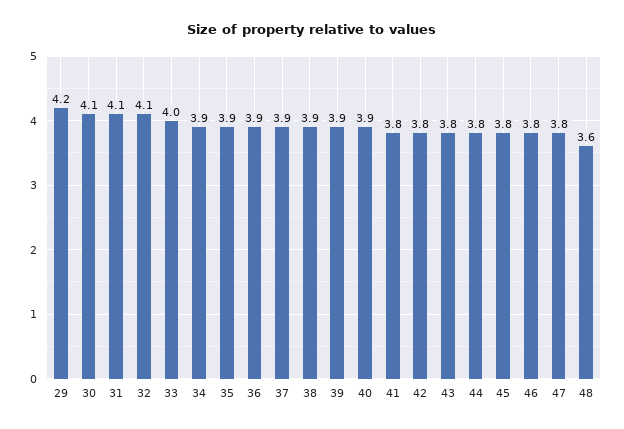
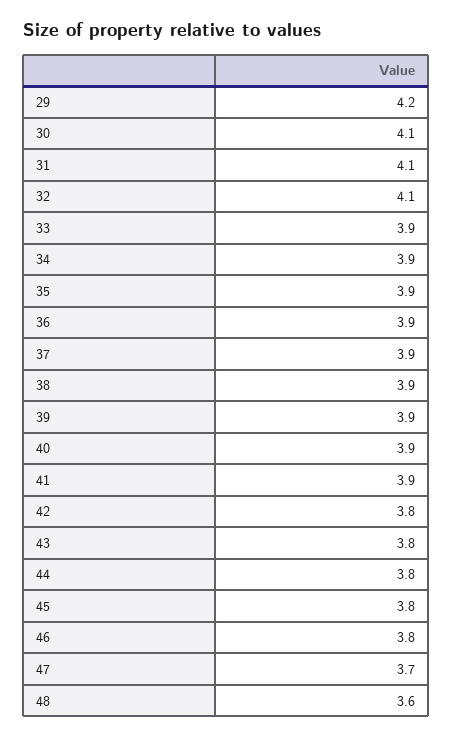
  {
    "29": 4.2,
    "30": 4.1,
    "31": 4.1,
    "32": 4.1,
-   "33": 4,
+   "33": 3.9,
    "34": 3.9,
    "35": 3.9,
    "36": 3.9,
    "37": 3.9,
    "38": 3.9,
    "39": 3.9,
    "40": 3.9,
-   "41": 3.8,
+   "41": 3.9,
    "42": 3.8,
    "43": 3.8,
    "44": 3.8,
    "45": 3.8,
    "46": 3.8,
-   "47": 3.8,
+   "47": 3.7,
    "48": 3.6
  }

